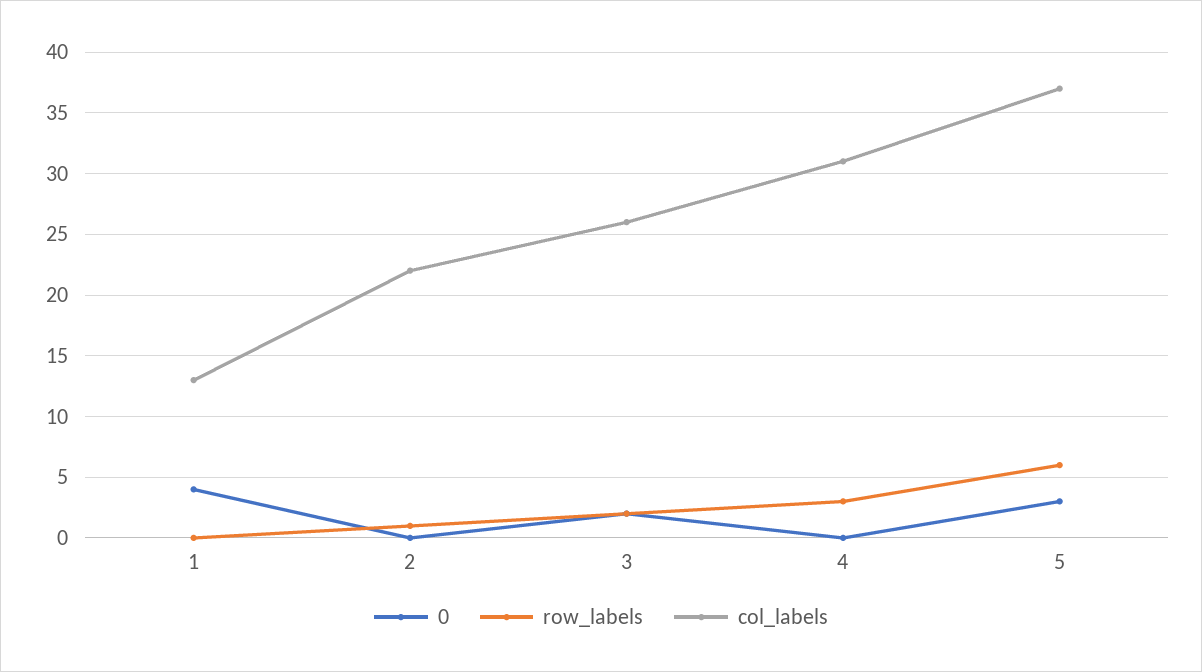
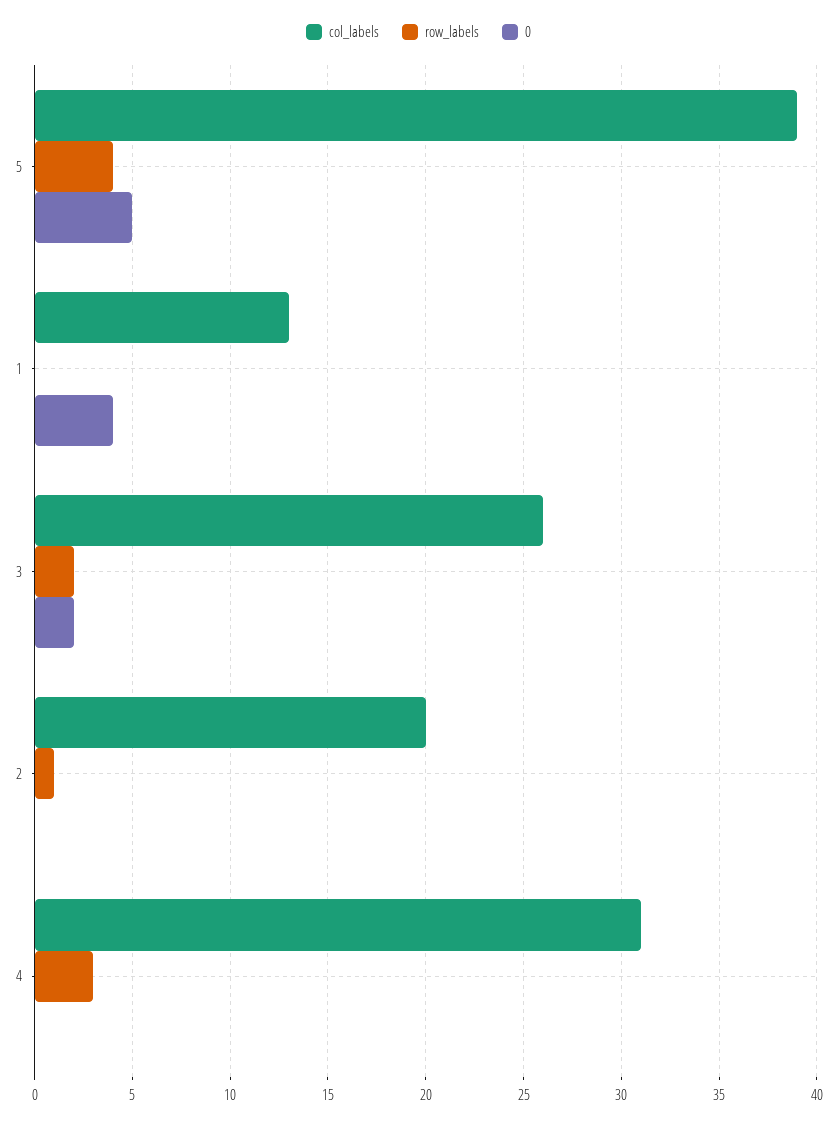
  {
    "0": {
      "1": 4,
      "2": 0,
      "3": 2,
      "4": 0,
-     "5": 3
+     "5": 5
    },
    "row_labels": {
      "1": 0,
      "2": 1,
      "3": 2,
      "4": 3,
-     "5": 6
+     "5": 4
    },
    "col_labels": {
      "1": 13,
-     "2": 22,
+     "2": 20,
      "3": 26,
      "4": 31,
-     "5": 37
+     "5": 39
    }
  }

